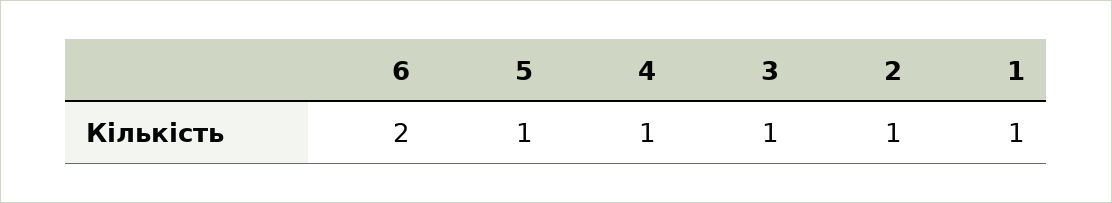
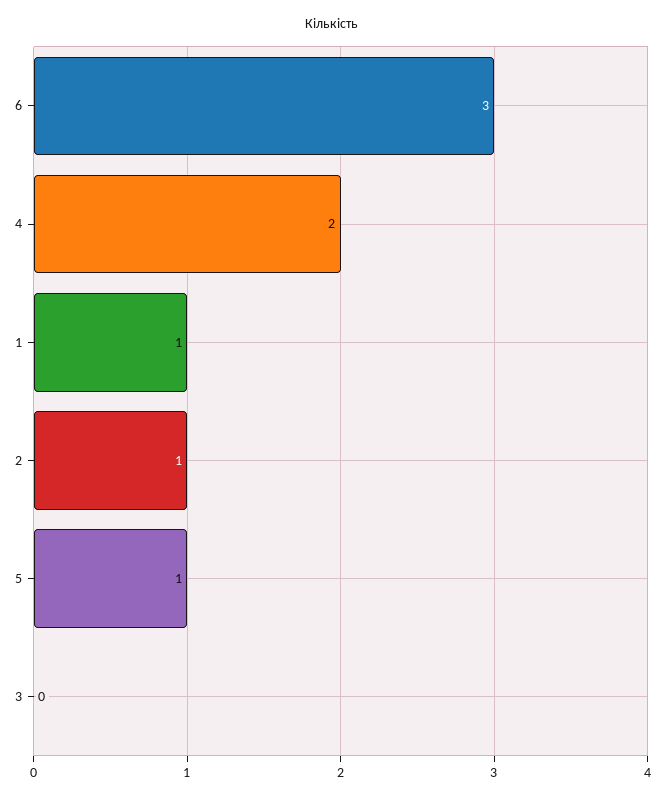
  {
-   "6": 2,
+   "6": 3,
    "5": 1,
-   "4": 1,
+   "4": 2,
-   "3": 1,
+   "3": 0,
    "2": 1,
    "1": 1
  }

